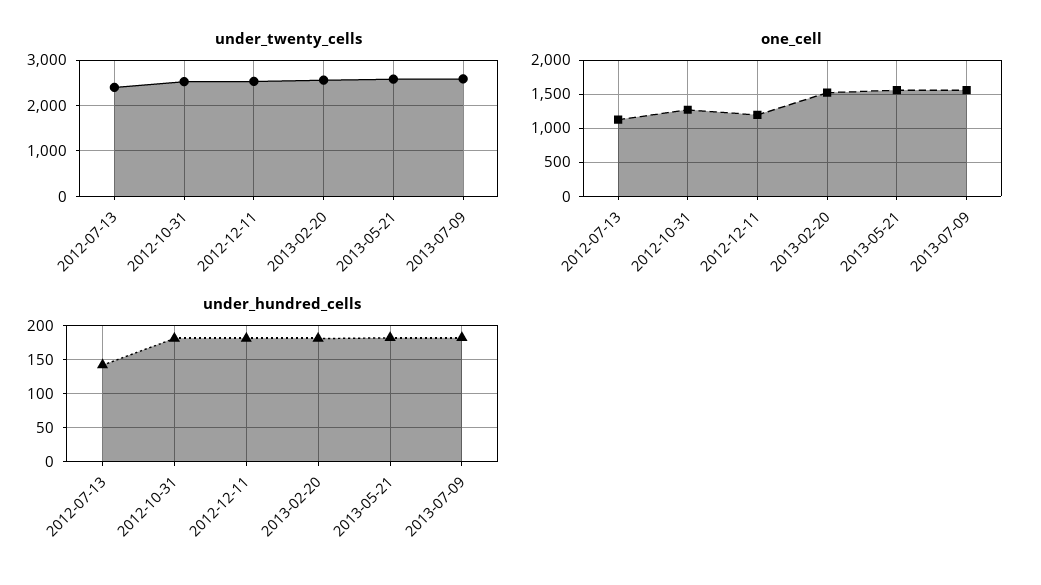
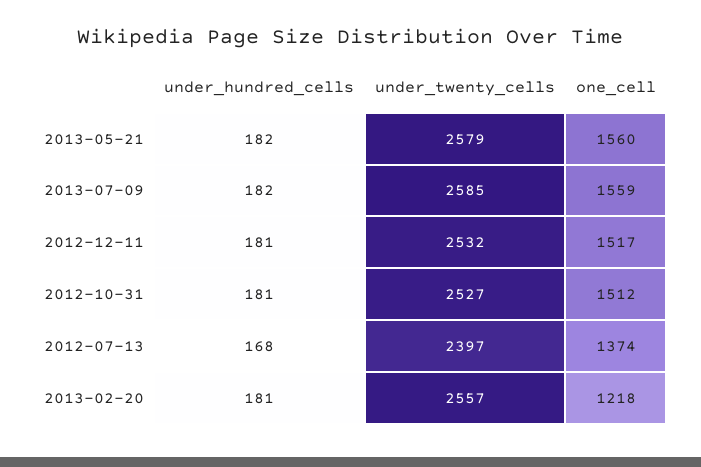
  {
    "under_twenty_cells": {
      "2012-07-13": 2397,
      "2012-10-31": 2527,
      "2012-12-11": 2532,
      "2013-02-20": 2557,
      "2013-05-21": 2579,
      "2013-07-09": 2585
    },
    "one_cell": {
-     "2012-07-13": 1100,
+     "2012-07-13": 1374,
-     "2012-10-31": 1300,
+     "2012-10-31": 1512,
-     "2012-12-11": 1200,
+     "2012-12-11": 1517,
-     "2013-02-20": 1500,
+     "2013-02-20": 1218,
      "2013-05-21": 1560,
      "2013-07-09": 1559
    },
    "under_hundred_cells": {
-     "2012-07-13": 140,
+     "2012-07-13": 168,
      "2012-10-31": 181,
      "2012-12-11": 181,
      "2013-02-20": 181,
      "2013-05-21": 182,
      "2013-07-09": 182
    }
  }

